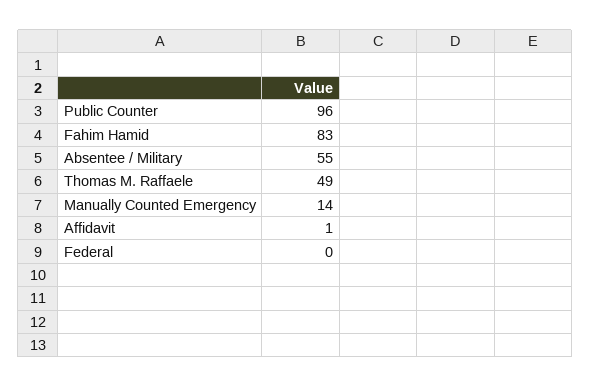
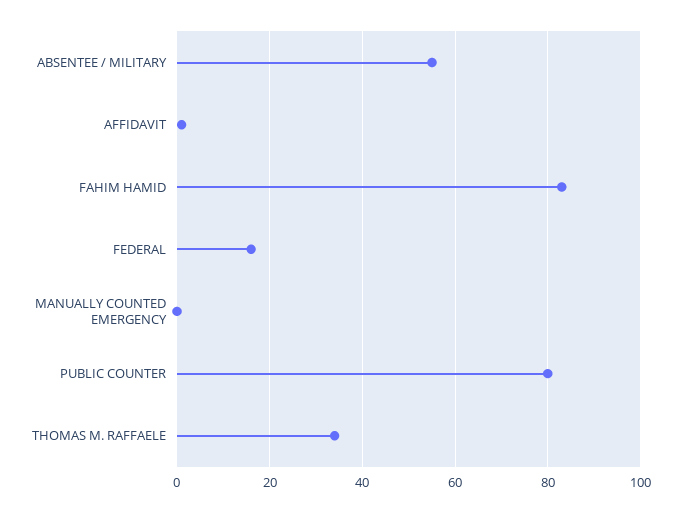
  {
-   "Public Counter": 96,
+   "Public Counter": 80,
    "Fahim Hamid": 83,
    "Absentee / Military": 55,
-   "Thomas M. Raffaele": 49,
+   "Thomas M. Raffaele": 35,
-   "Manually Counted Emergency": 14,
+   "Manually Counted Emergency": 0,
    "Affidavit": 1,
-   "Federal": 0
+   "Federal": 15
  }

